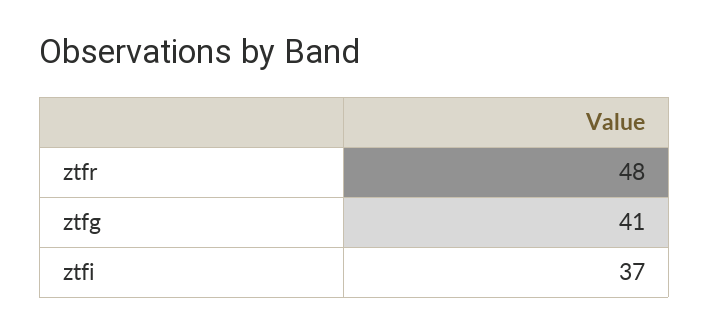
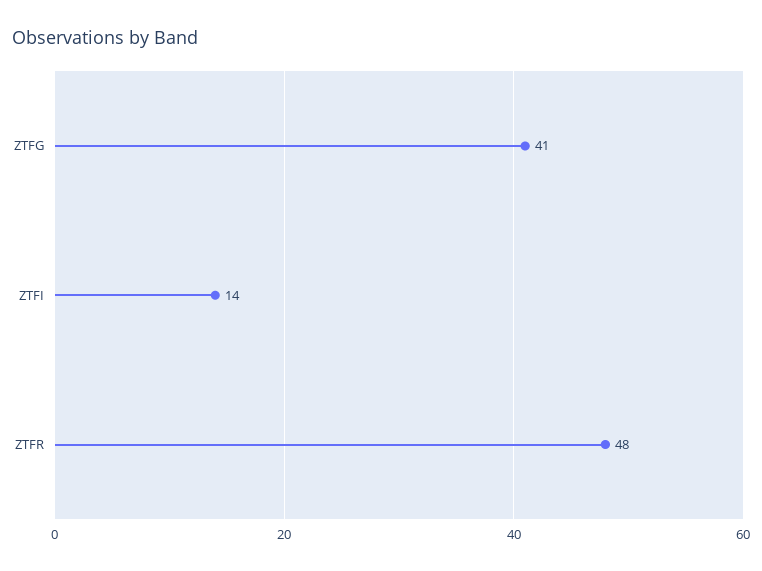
  {
    "ztfr": 48,
    "ztfg": 41,
-   "ztfi": 37
+   "ztfi": 14
  }

